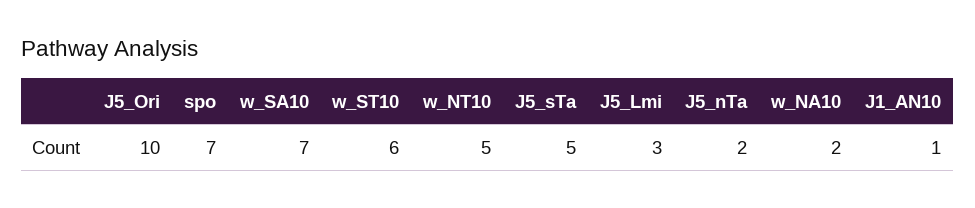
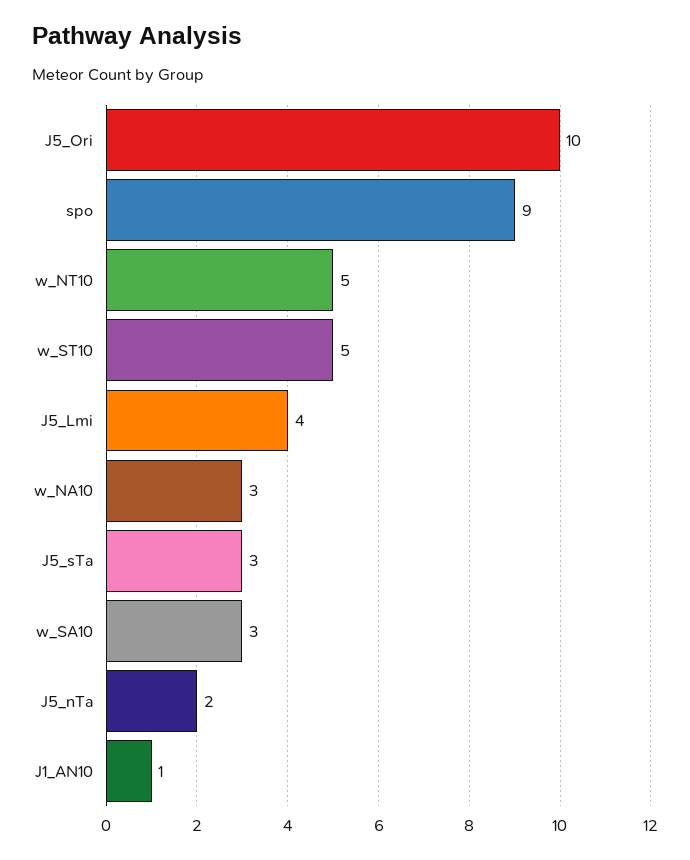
  {
    "J5_Ori": 10,
-   "spo": 7,
+   "spo": 9,
-   "w_SA10": 7,
+   "w_SA10": 3,
-   "w_ST10": 6,
+   "w_ST10": 5,
    "w_NT10": 5,
-   "J5_sTa": 5,
+   "J5_sTa": 3,
-   "J5_Lmi": 3,
+   "J5_Lmi": 4,
    "J5_nTa": 2,
-   "w_NA10": 2,
+   "w_NA10": 3,
    "J1_AN10": 1
  }

